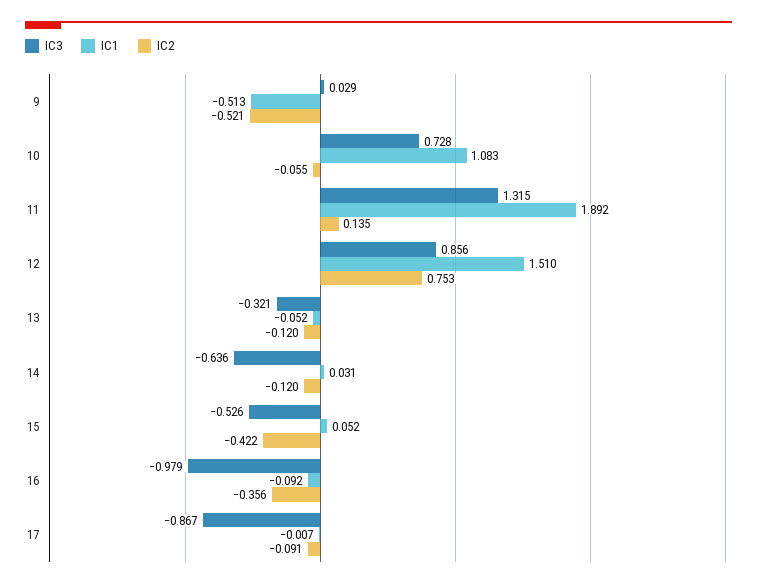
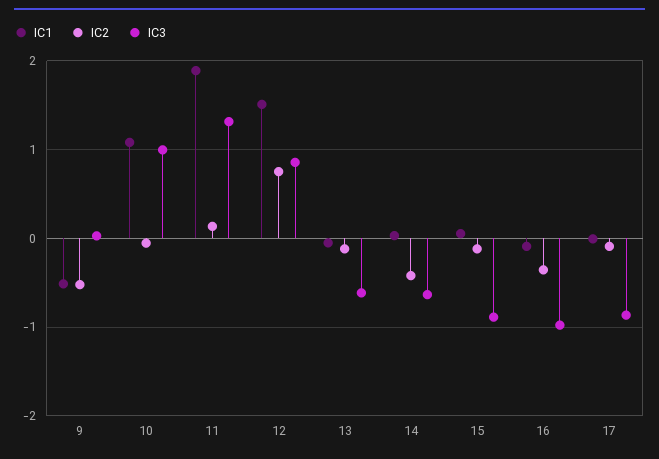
  {
    "IC3": {
      "9": 0.029,
-     "10": 0.728,
+     "10": 1,
      "11": 1.315,
      "12": 0.856,
-     "13": -0.321,
+     "13": -0.6,
      "14": -0.636,
-     "15": -0.526,
+     "15": -0.9,
      "16": -0.979,
      "17": -0.867
    },
    "IC1": {
      "9": -0.513,
      "10": 1.083,
      "11": 1.892,
      "12": 1.51,
      "13": -0.052,
      "14": 0.031,
      "15": 0.052,
      "16": -0.092,
      "17": -0.007
    },
    "IC2": {
      "9": -0.521,
      "10": -0.055,
      "11": 0.135,
      "12": 0.753,
      "13": -0.12,
-     "14": -0.12,
+     "14": -0.4,
-     "15": -0.422,
+     "15": -0.1,
      "16": -0.356,
      "17": -0.091
    }
  }

